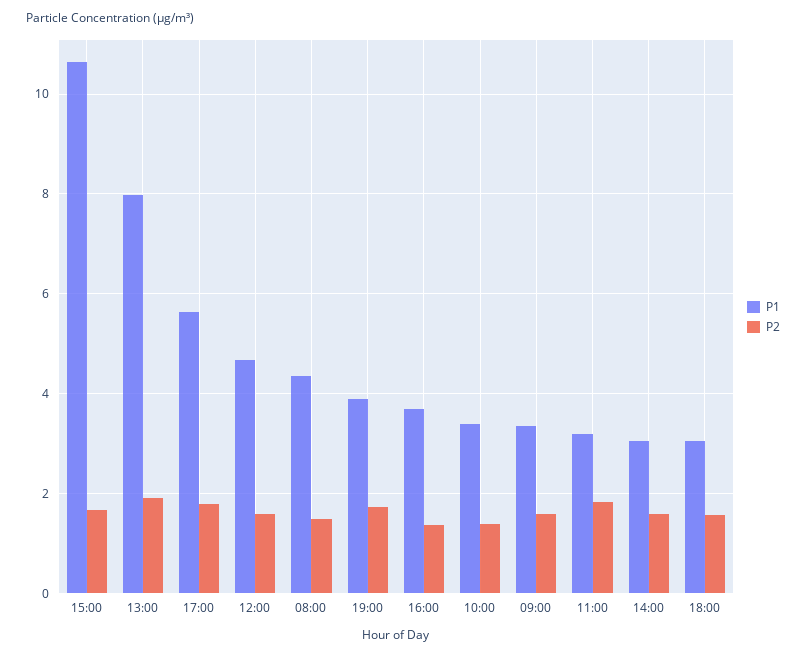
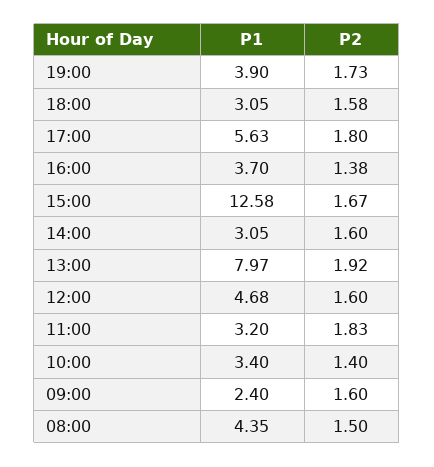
  {
    "P1": {
-     "15:00": 10.6,
+     "15:00": 12.58,
      "13:00": 7.97,
      "17:00": 5.63,
      "12:00": 4.68,
      "08:00": 4.35,
      "19:00": 3.9,
      "16:00": 3.7,
      "10:00": 3.4,
-     "09:00": 3.4,
+     "09:00": 2.4,
      "11:00": 3.2,
      "14:00": 3.05,
      "18:00": 3.05
    },
    "P2": {
      "15:00": 1.67,
      "13:00": 1.92,
      "17:00": 1.8,
      "12:00": 1.6,
      "08:00": 1.5,
      "19:00": 1.73,
      "16:00": 1.38,
      "10:00": 1.4,
      "09:00": 1.6,
      "11:00": 1.83,
      "14:00": 1.6,
      "18:00": 1.58
    }
  }

